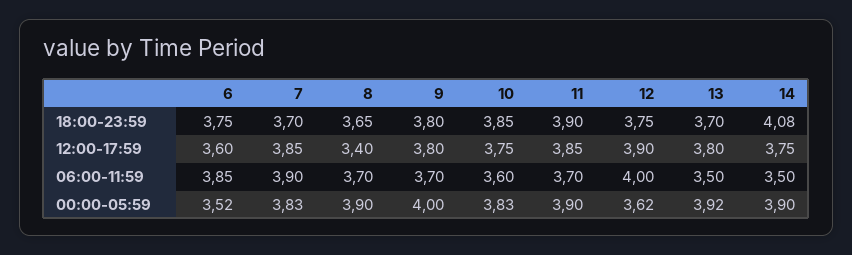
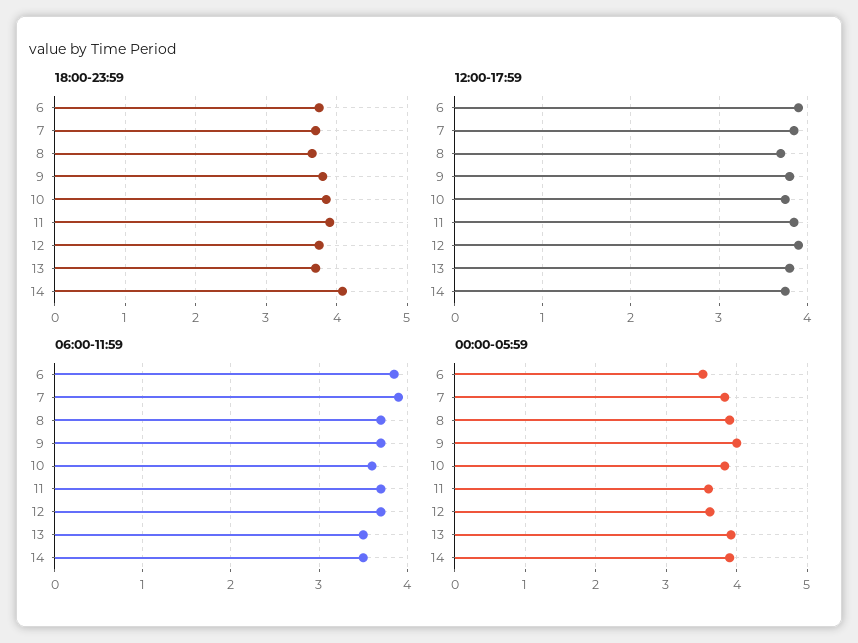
  {
    "18:00-23:59": {
      "6": 3.75,
      "7": 3.7,
      "8": 3.65,
      "9": 3.8,
      "10": 3.85,
      "11": 3.9,
      "12": 3.75,
      "13": 3.7,
      "14": 4.08
    },
    "12:00-17:59": {
-     "6": 3.6,
+     "6": 3.9,
      "7": 3.85,
-     "8": 3.4,
+     "8": 3.7,
      "9": 3.8,
      "10": 3.75,
      "11": 3.85,
      "12": 3.9,
      "13": 3.8,
      "14": 3.75
    },
    "06:00-11:59": {
      "6": 3.85,
      "7": 3.9,
      "8": 3.7,
      "9": 3.7,
      "10": 3.6,
      "11": 3.7,
-     "12": 4,
+     "12": 3.7,
      "13": 3.5,
      "14": 3.5
    },
    "00:00-05:59": {
      "6": 3.52,
      "7": 3.83,
      "8": 3.9,
      "9": 4,
      "10": 3.83,
-     "11": 3.9,
+     "11": 3.6,
      "12": 3.62,
      "13": 3.92,
      "14": 3.9
    }
  }

